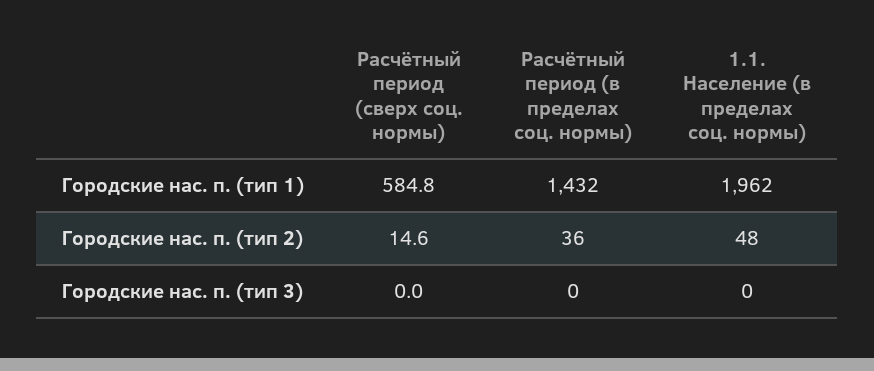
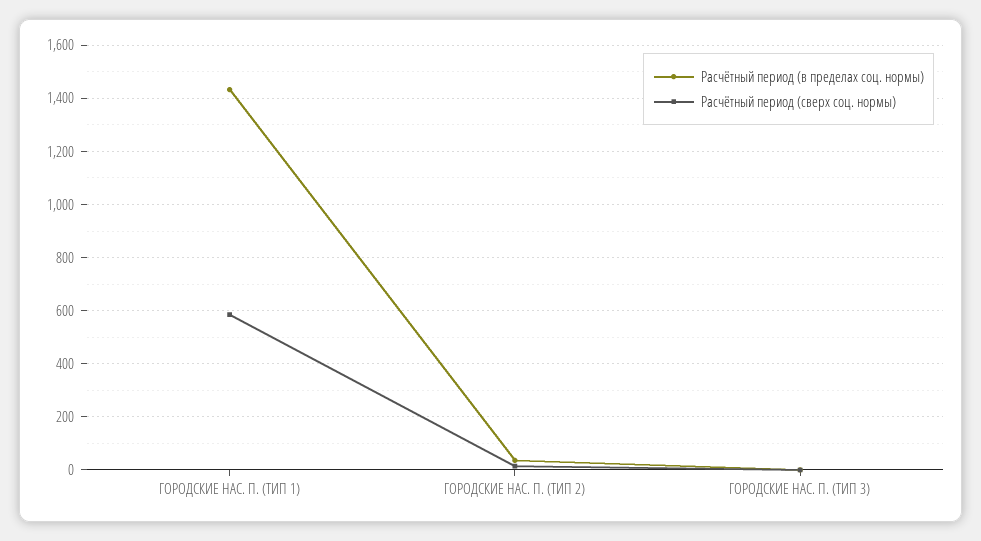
  {
    "Расчётный период (сверх соц. нормы)": {
      "Городские нас. п. (тип 1)": 584.8,
      "Городские нас. п. (тип 2)": 14.6,
      "Городские нас. п. (тип 3)": 0
    },
    "Расчётный период (в пределах соц. нормы)": {
      "Городские нас. п. (тип 1)": 1432,
      "Городские нас. п. (тип 2)": 36,
      "Городские нас. п. (тип 3)": 0
-   },
+   }
-   "1.1. Население (в пределах соц. нормы)": {
-     "Городские нас. п. (тип 1)": 1962,
-     "Городские нас. п. (тип 2)": 48,
-     "Городские нас. п. (тип 3)": 0
-   }
  }

